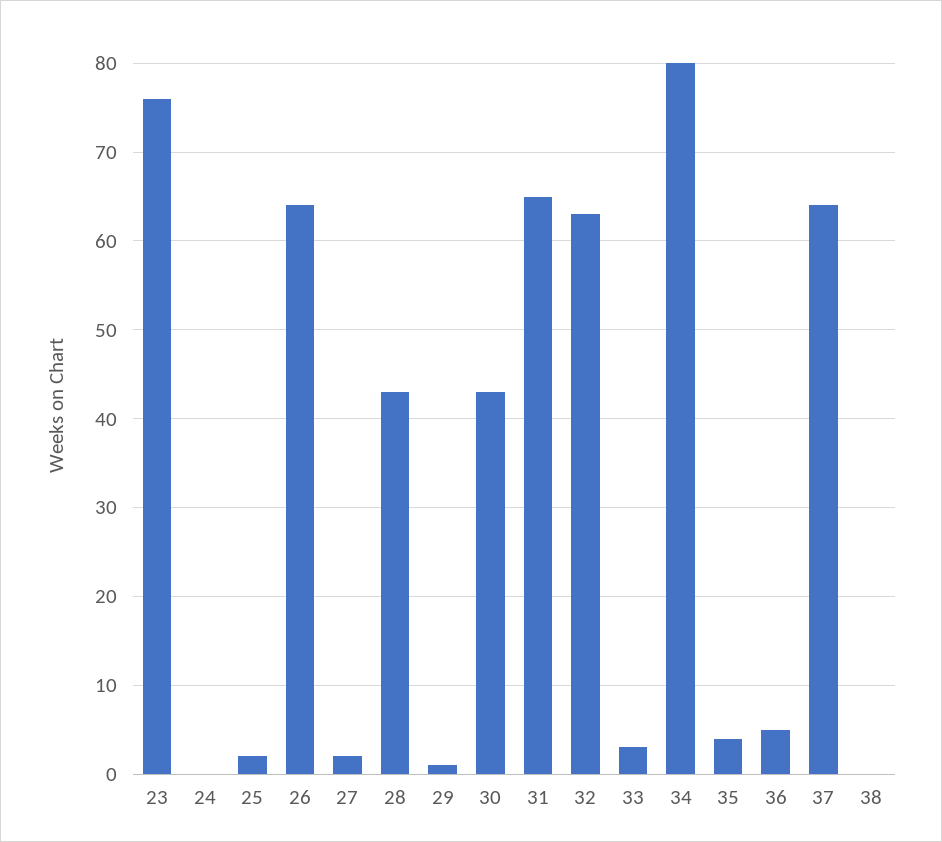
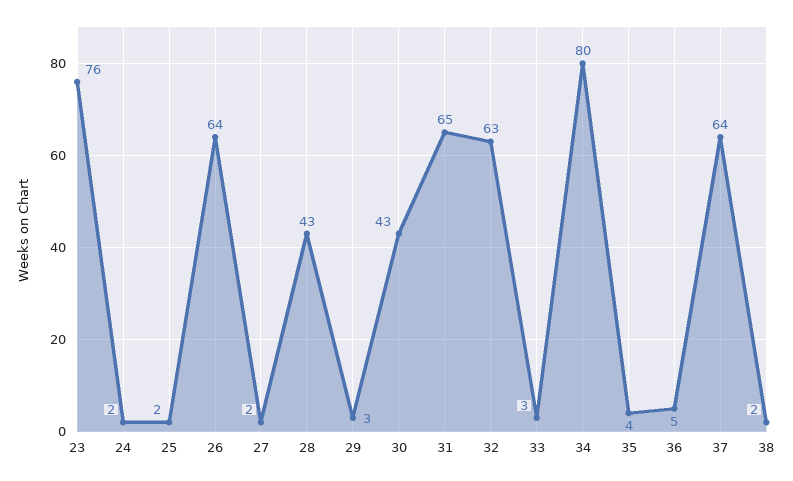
  {
    "23": 76,
-   "24": 0,
+   "24": 2,
    "25": 2,
    "26": 64,
    "27": 2,
    "28": 43,
-   "29": 1,
+   "29": 3,
    "30": 43,
    "31": 65,
    "32": 63,
    "33": 3,
    "34": 80,
    "35": 4,
    "36": 5,
    "37": 64,
-   "38": 0
+   "38": 2
  }

